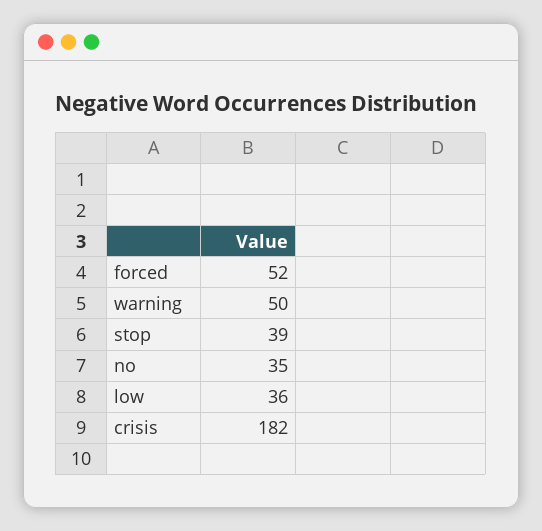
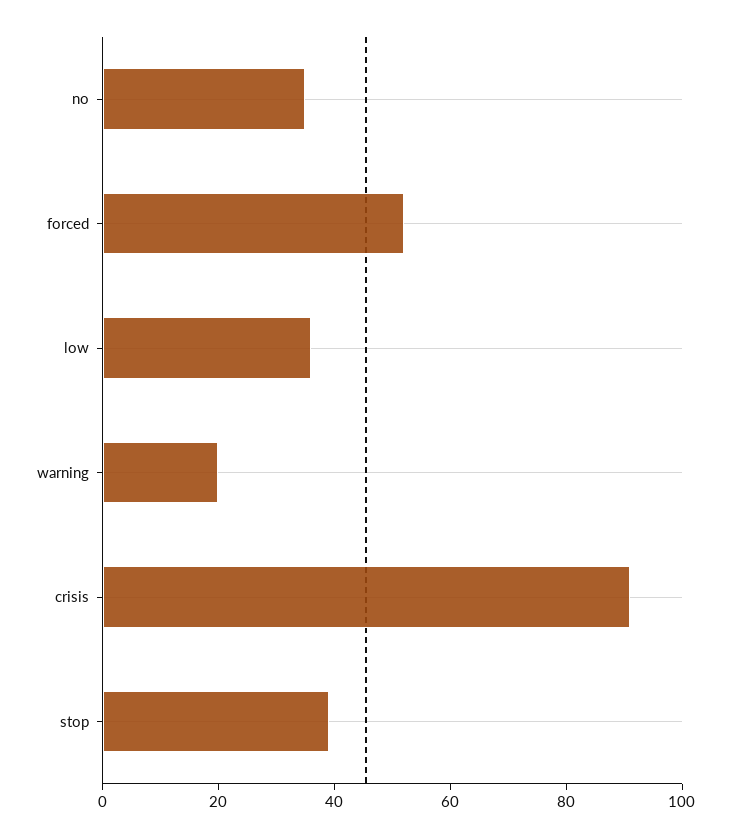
  {
    "forced": 52,
-   "warning": 50,
+   "warning": 20,
    "stop": 39,
    "no": 35,
    "low": 36,
-   "crisis": 182
+   "crisis": 90
  }

